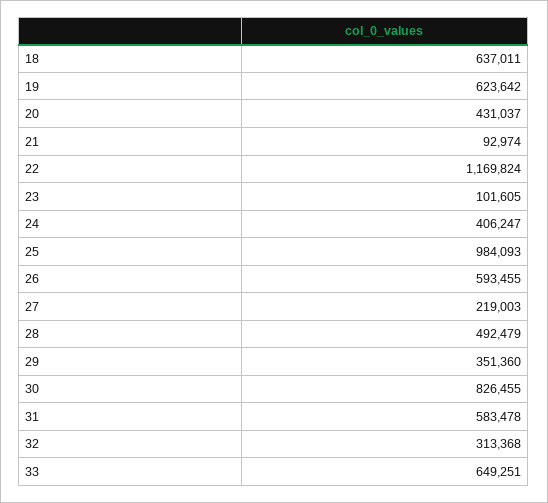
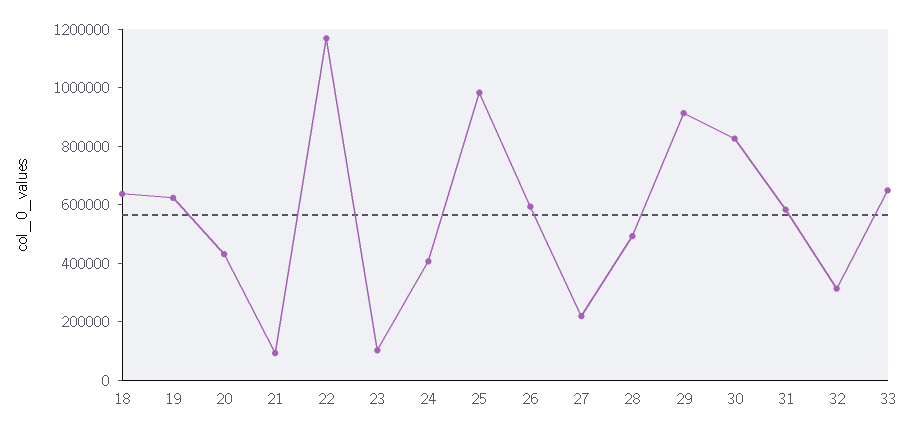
  {
    "18": 637011,
    "19": 623642,
    "20": 431037,
    "21": 92974,
    "22": 1169824,
    "23": 101605,
    "24": 406247,
    "25": 984093,
    "26": 593455,
    "27": 219003,
    "28": 492479,
-   "29": 351360,
+   "29": 900000,
    "30": 826455,
    "31": 583478,
    "32": 313368,
    "33": 649251
  }

